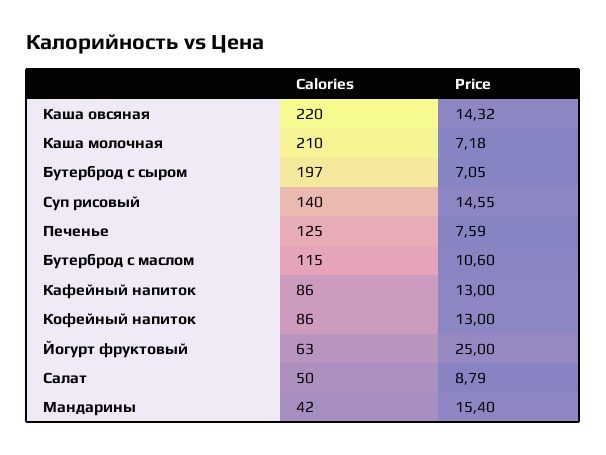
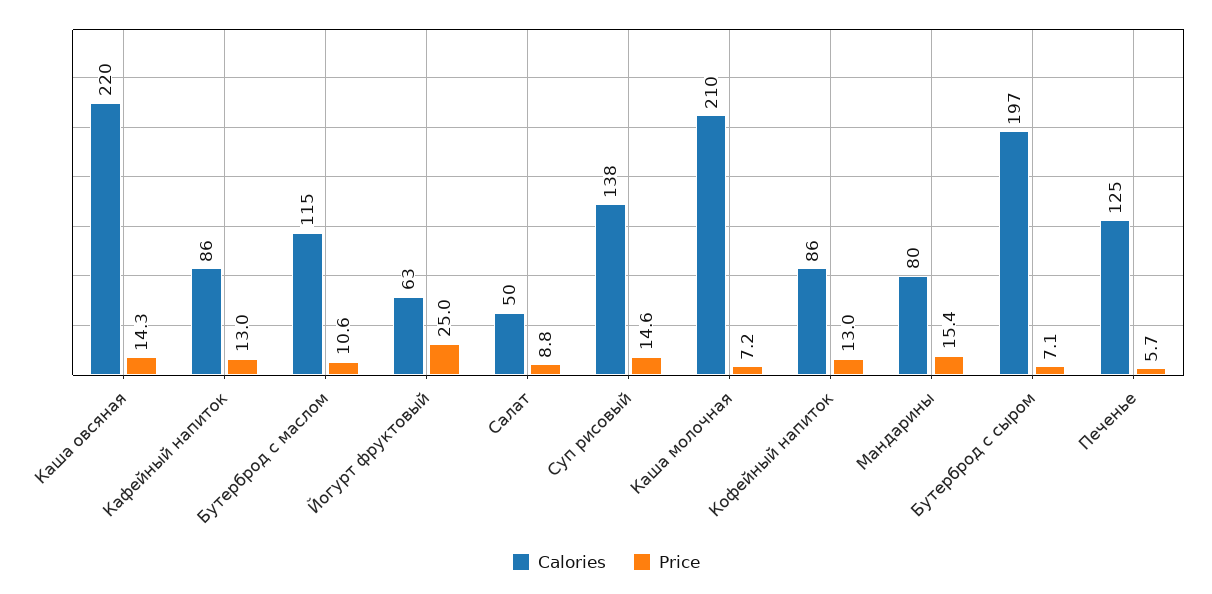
  {
    "Calories": {
      "Каша овсяная": 220,
      "Каша молочная": 210,
      "Бутерброд с сыром": 197,
-     "Суп рисовый": 140,
+     "Суп рисовый": 138,
      "Печенье": 125,
      "Бутерброд с маслом": 115,
      "Кафейный напиток": 86,
      "Кофейный напиток": 86,
      "Йогурт фруктовый": 63,
      "Салат": 50,
-     "Мандарины": 42
+     "Мандарины": 80
    },
    "Price": {
      "Каша овсяная": 14.32,
      "Каша молочная": 7.18,
      "Бутерброд с сыром": 7.05,
      "Суп рисовый": 14.55,
-     "Печенье": 7.59,
+     "Печенье": 5.7,
      "Бутерброд с маслом": 10.6,
      "Кафейный напиток": 13,
      "Кофейный напиток": 13,
      "Йогурт фруктовый": 25,
      "Салат": 8.79,
      "Мандарины": 15.4
    }
  }

